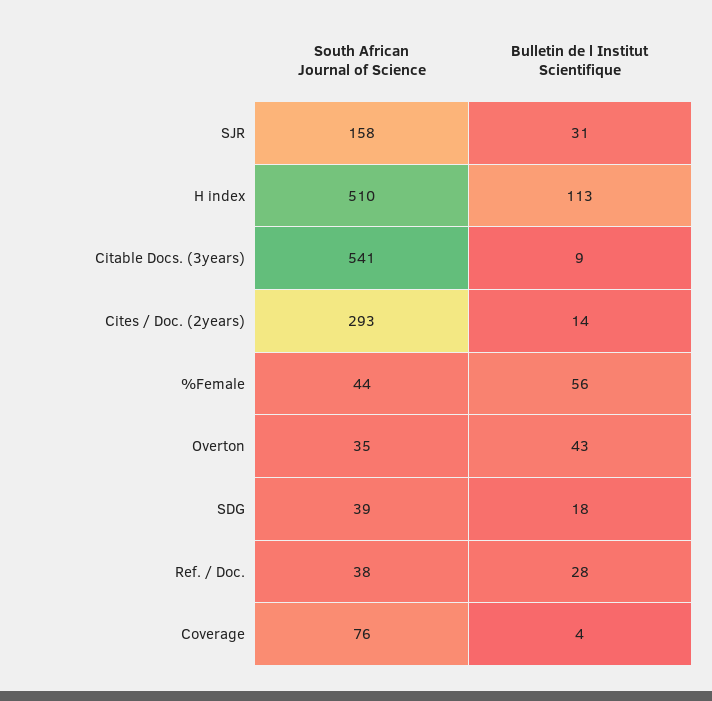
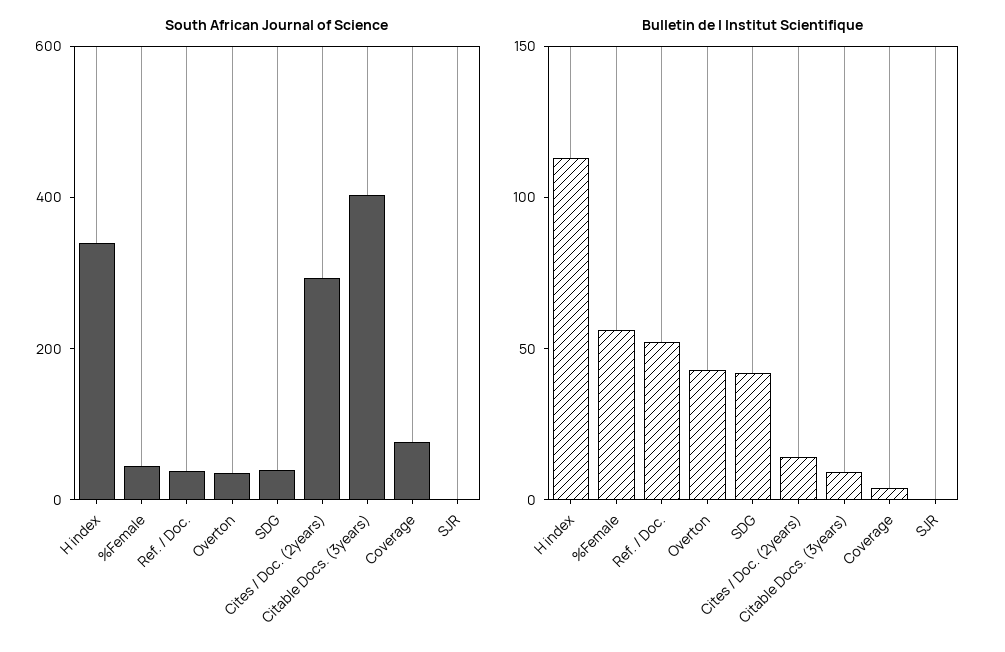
  {
    "South African Journal of Science": {
-     "SJR": 158,
+     "SJR": 0,
-     "H index": 510,
+     "H index": 350,
-     "Citable Docs. (3years)": 541,
+     "Citable Docs. (3years)": 400,
      "Cites / Doc. (2years)": 293,
      "%Female": 44,
      "Overton": 35,
      "SDG": 39,
      "Ref. / Doc.": 38,
      "Coverage": 76
    },
    "Bulletin de l Institut Scientifique": {
-     "SJR": 31,
+     "SJR": 0,
      "H index": 113,
      "Citable Docs. (3years)": 9,
      "Cites / Doc. (2years)": 14,
      "%Female": 56,
      "Overton": 43,
-     "SDG": 18,
+     "SDG": 40,
-     "Ref. / Doc.": 28,
+     "Ref. / Doc.": 50,
      "Coverage": 4
    }
  }

